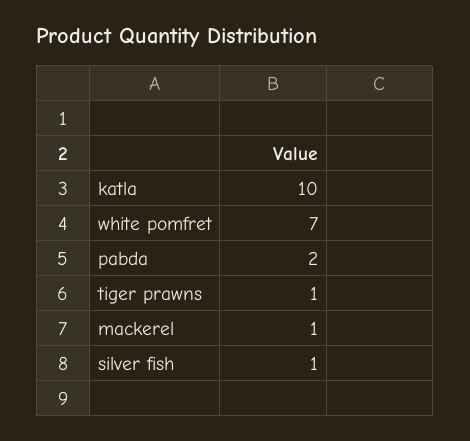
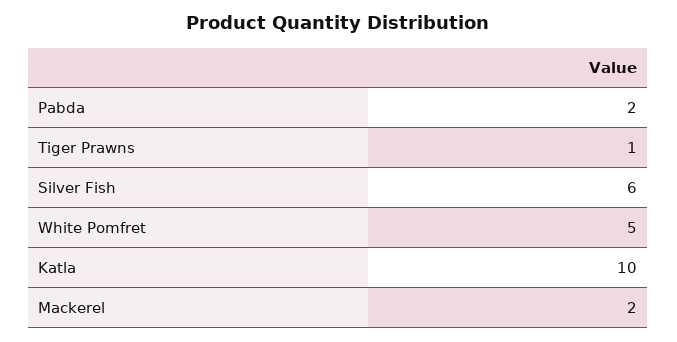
  {
    "katla": 10,
-   "white pomfret": 7,
+   "white pomfret": 5,
    "pabda": 2,
    "tiger prawns": 1,
-   "mackerel": 1,
+   "mackerel": 2,
-   "silver fish": 1
+   "silver fish": 6
  }

